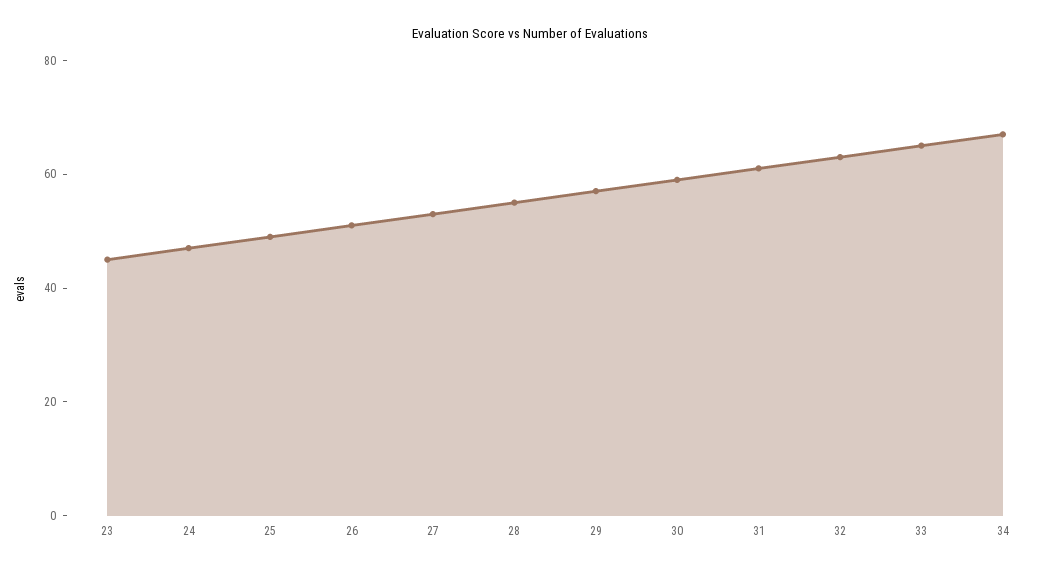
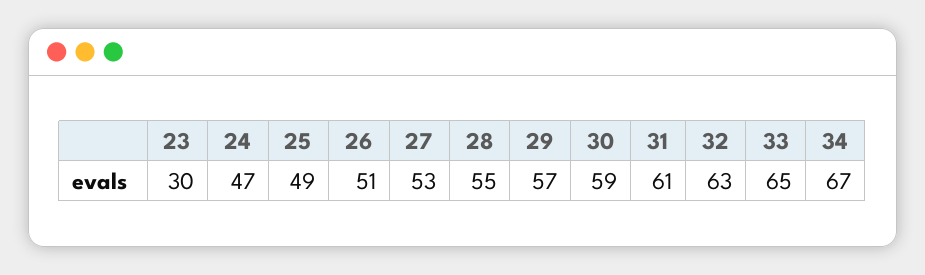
  {
-   "23": 45,
+   "23": 30,
    "24": 47,
    "25": 49,
    "26": 51,
    "27": 53,
    "28": 55,
    "29": 57,
    "30": 59,
    "31": 61,
    "32": 63,
    "33": 65,
    "34": 67
  }

